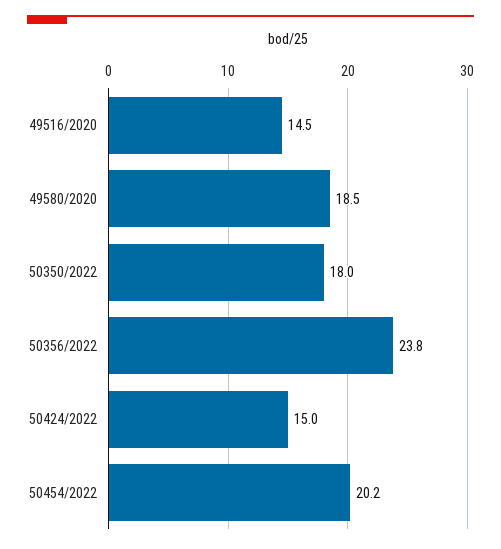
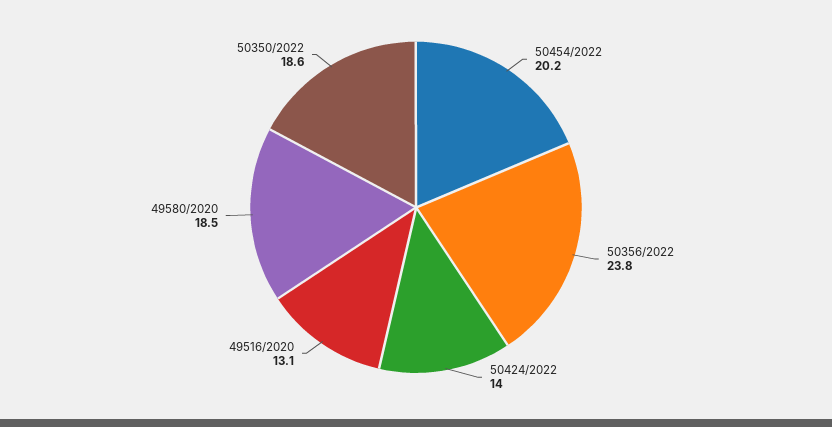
  {
-   "49516/2020": 14.5,
+   "49516/2020": 13.1,
    "49580/2020": 18.5,
-   "50350/2022": 18,
+   "50350/2022": 18.6,
    "50356/2022": 23.8,
-   "50424/2022": 15,
+   "50424/2022": 14,
    "50454/2022": 20.2
  }

